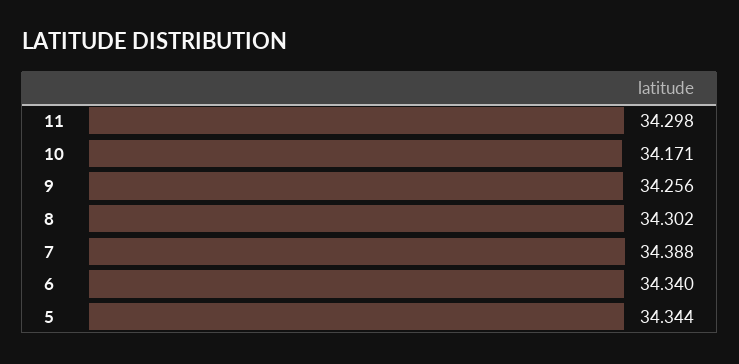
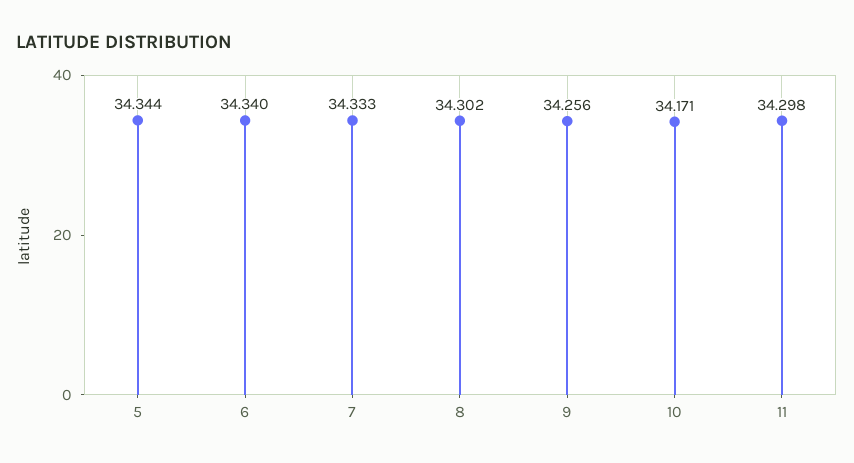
  {
    "11": 34.298,
    "10": 34.171,
    "9": 34.256,
    "8": 34.302,
-   "7": 34.388,
+   "7": 34.333,
    "6": 34.34,
    "5": 34.344
  }

